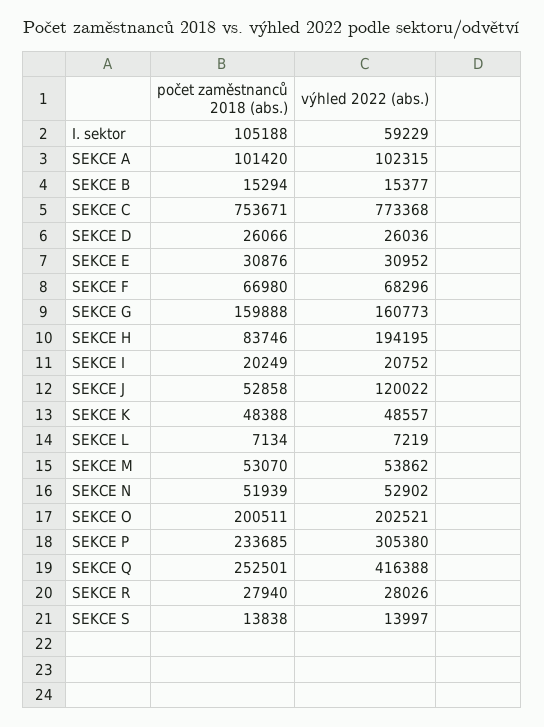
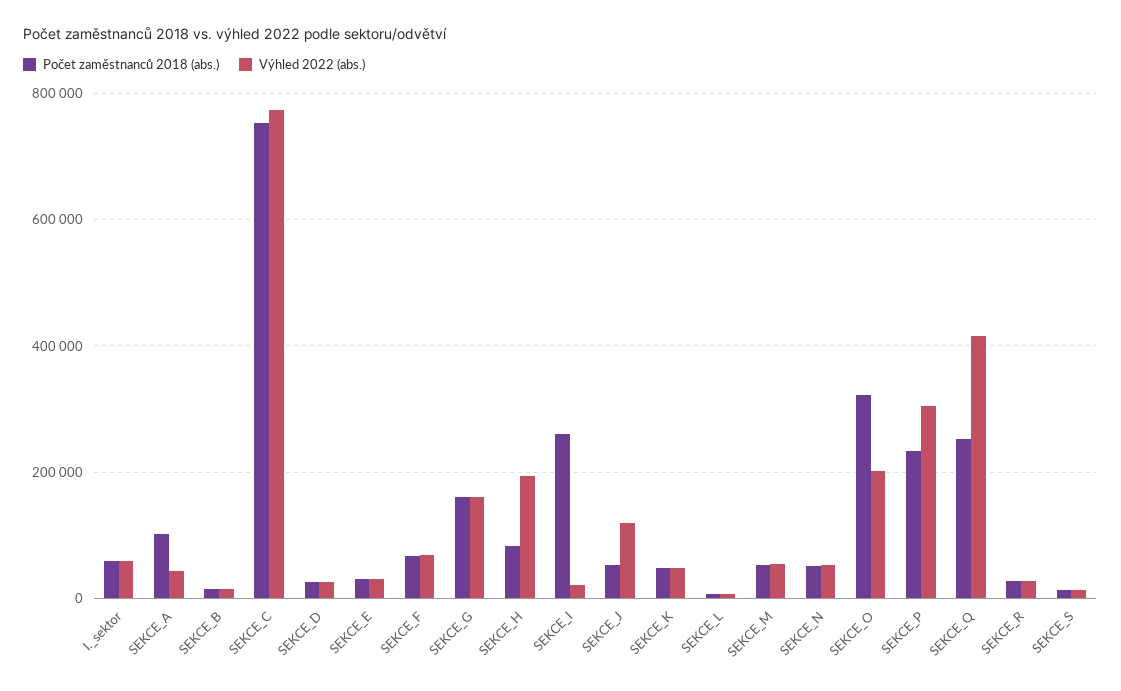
  {
    "počet zaměstnanců 2018 (abs.)": {
-     "I. sektor": 105188,
+     "I. sektor": 60000,
      "SEKCE A": 101420,
      "SEKCE B": 15294,
      "SEKCE C": 753671,
      "SEKCE D": 26066,
      "SEKCE E": 30876,
      "SEKCE F": 66980,
      "SEKCE G": 159888,
      "SEKCE H": 83746,
-     "SEKCE I": 20249,
+     "SEKCE I": 260000,
      "SEKCE J": 52858,
      "SEKCE K": 48388,
      "SEKCE L": 7134,
      "SEKCE M": 53070,
      "SEKCE N": 51939,
-     "SEKCE O": 200511,
+     "SEKCE O": 320000,
      "SEKCE P": 233685,
      "SEKCE Q": 252501,
      "SEKCE R": 27940,
      "SEKCE S": 13838
    },
    "výhled 2022 (abs.)": {
      "I. sektor": 59229,
-     "SEKCE A": 102315,
+     "SEKCE A": 40000,
      "SEKCE B": 15377,
      "SEKCE C": 773368,
      "SEKCE D": 26036,
      "SEKCE E": 30952,
      "SEKCE F": 68296,
      "SEKCE G": 160773,
      "SEKCE H": 194195,
      "SEKCE I": 20752,
      "SEKCE J": 120022,
      "SEKCE K": 48557,
      "SEKCE L": 7219,
      "SEKCE M": 53862,
      "SEKCE N": 52902,
      "SEKCE O": 202521,
      "SEKCE P": 305380,
      "SEKCE Q": 416388,
      "SEKCE R": 28026,
      "SEKCE S": 13997
    }
  }

